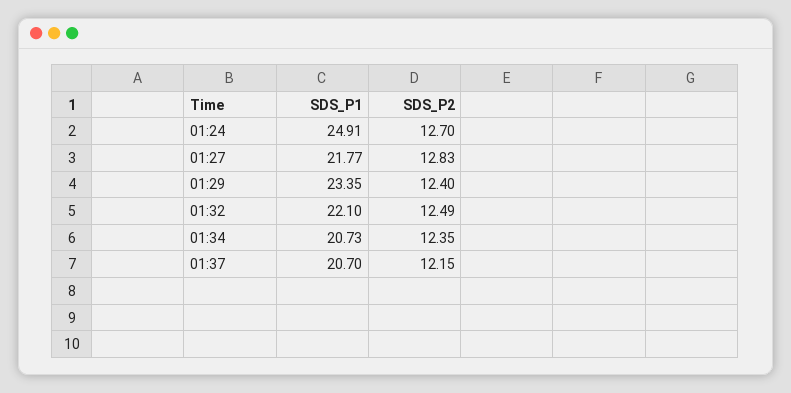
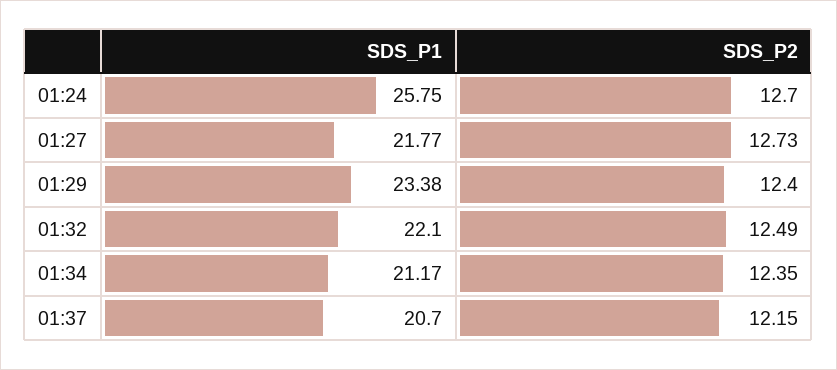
  {
    "SDS_P1": {
-     "01:24": 24.91,
+     "01:24": 25.75,
      "01:27": 21.77,
-     "01:29": 23.35,
+     "01:29": 23.38,
      "01:32": 22.1,
-     "01:34": 20.73,
+     "01:34": 21.17,
      "01:37": 20.7
    },
    "SDS_P2": {
      "01:24": 12.7,
-     "01:27": 12.83,
+     "01:27": 12.73,
      "01:29": 12.4,
      "01:32": 12.49,
      "01:34": 12.35,
      "01:37": 12.15
    }
  }

